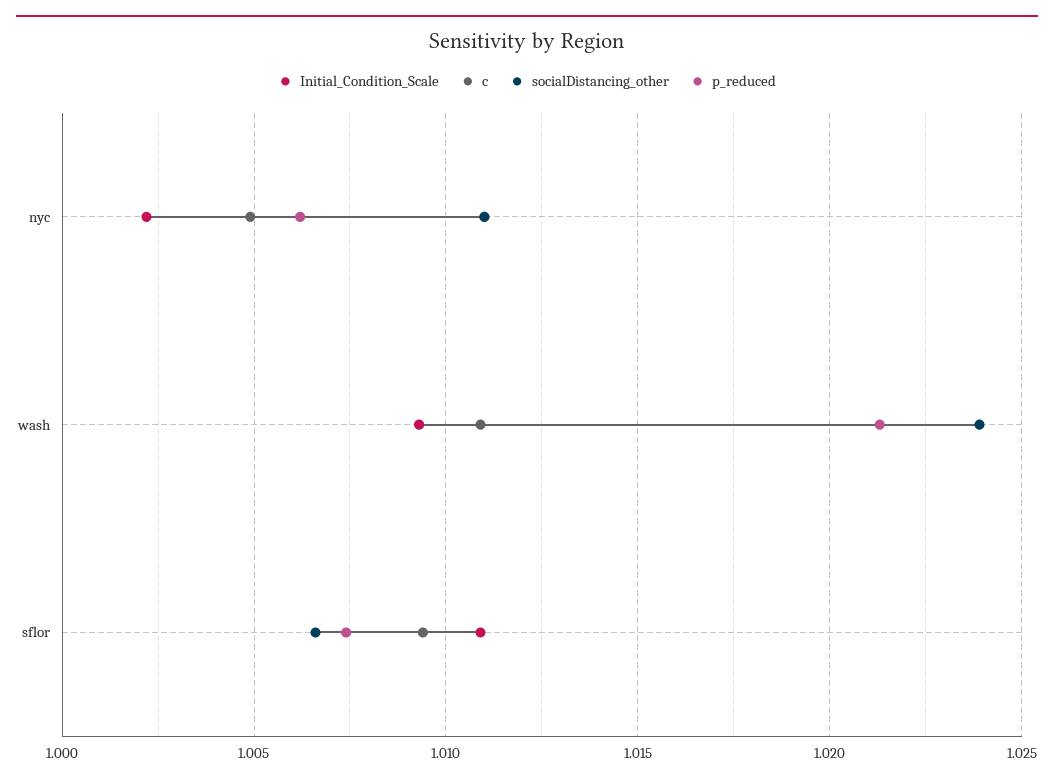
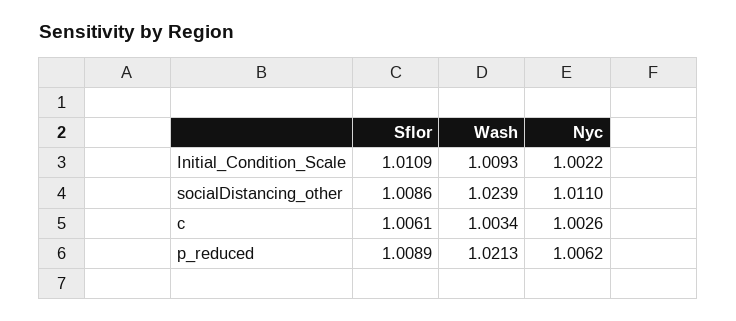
  {
    "Initial_Condition_Scale": {
      "nyc": 1.0022,
      "wash": 1.0093,
      "sflor": 1.0109
    },
    "c": {
-     "nyc": 1.005,
+     "nyc": 1.0026,
-     "wash": 1.011,
+     "wash": 1.0034,
-     "sflor": 1.0095
+     "sflor": 1.0061
    },
    "socialDistancing_other": {
      "nyc": 1.011,
      "wash": 1.0239,
-     "sflor": 1.0065
+     "sflor": 1.0086
    },
    "p_reduced": {
      "nyc": 1.0062,
      "wash": 1.0213,
-     "sflor": 1.0075
+     "sflor": 1.0089
    }
  }

